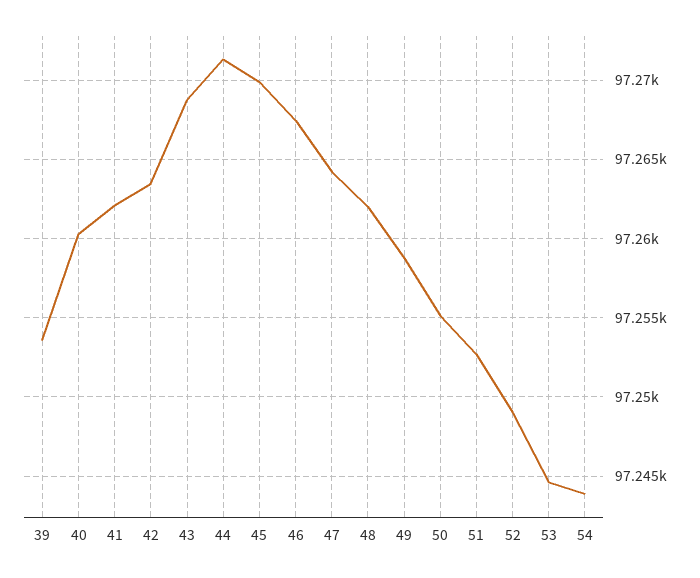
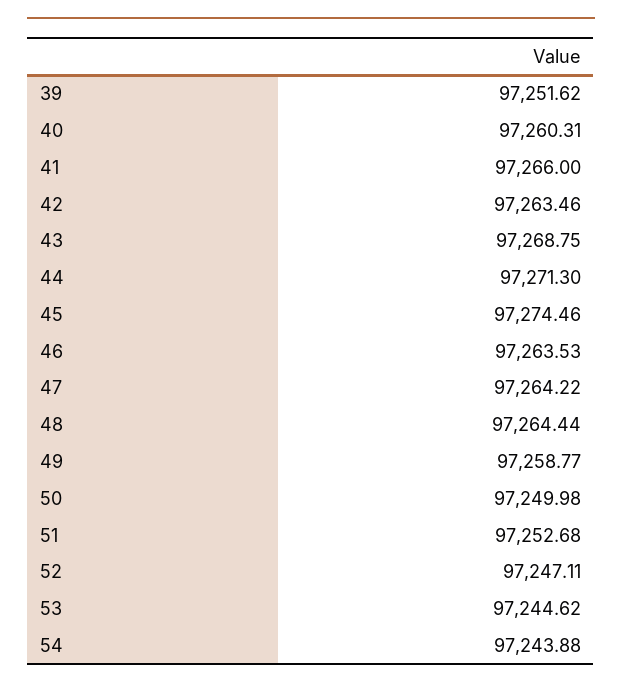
  {
-   "39": 97253.5,
+   "39": 97251.62,
    "40": 97260.31,
-   "41": 97262,
+   "41": 97266,
    "42": 97263.46,
    "43": 97268.75,
    "44": 97271.3,
-   "45": 97270,
+   "45": 97274.46,
-   "46": 97267.5,
+   "46": 97263.53,
    "47": 97264.22,
-   "48": 97262,
+   "48": 97264.44,
    "49": 97258.77,
-   "50": 97255,
+   "50": 97249.98,
    "51": 97252.68,
-   "52": 97249,
+   "52": 97247.11,
    "53": 97244.62,
    "54": 97243.88
  }

